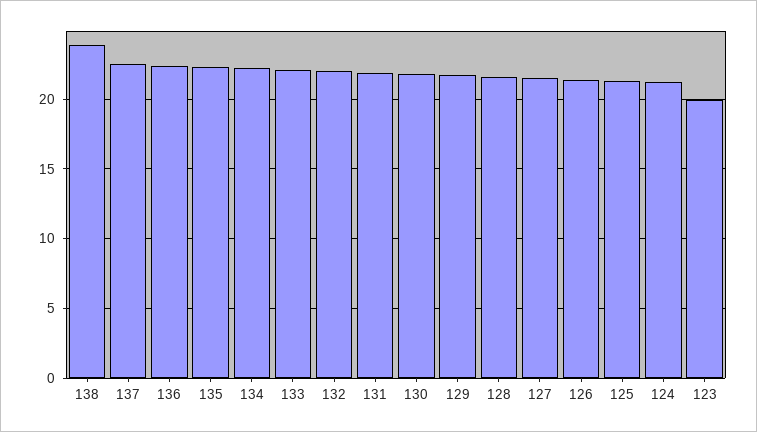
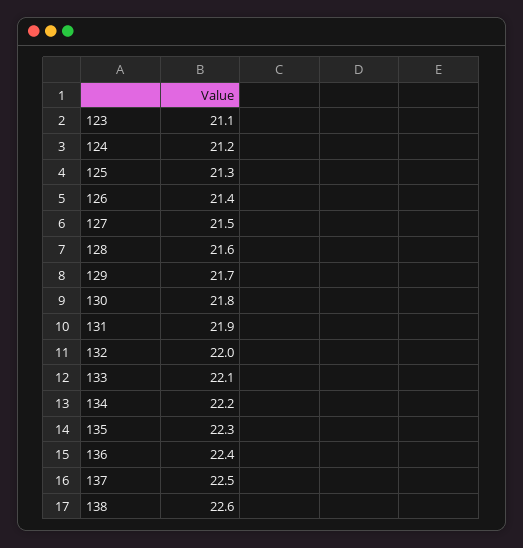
  {
-   "138": 24,
+   "138": 22.6,
    "137": 22.5,
    "136": 22.4,
    "135": 22.3,
    "134": 22.2,
    "133": 22.1,
    "132": 22,
    "131": 21.9,
    "130": 21.8,
    "129": 21.7,
    "128": 21.6,
    "127": 21.5,
    "126": 21.4,
    "125": 21.3,
    "124": 21.2,
-   "123": 20
+   "123": 21.1
  }

